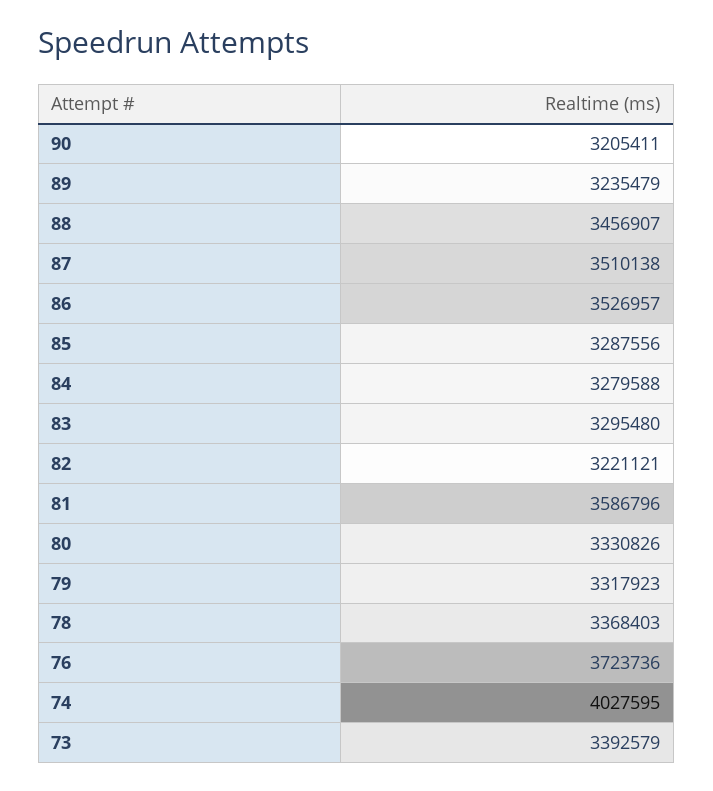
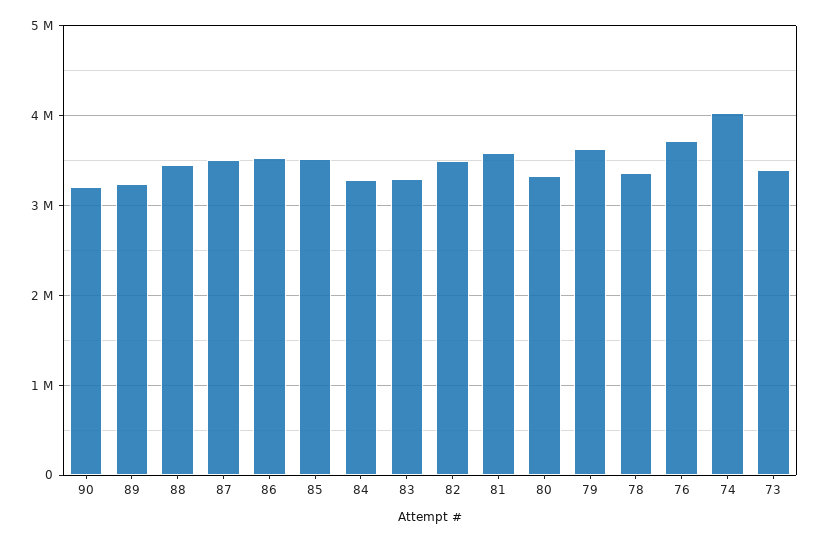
  {
    "90": 3205411,
    "89": 3235479,
    "88": 3456907,
    "87": 3510138,
    "86": 3526957,
-   "85": 3287556,
+   "85": 3500000,
    "84": 3279588,
    "83": 3295480,
-   "82": 3221121,
+   "82": 3500000,
    "81": 3586796,
    "80": 3330826,
-   "79": 3317923,
+   "79": 3600000,
    "78": 3368403,
    "76": 3723736,
    "74": 4027595,
    "73": 3392579
  }

